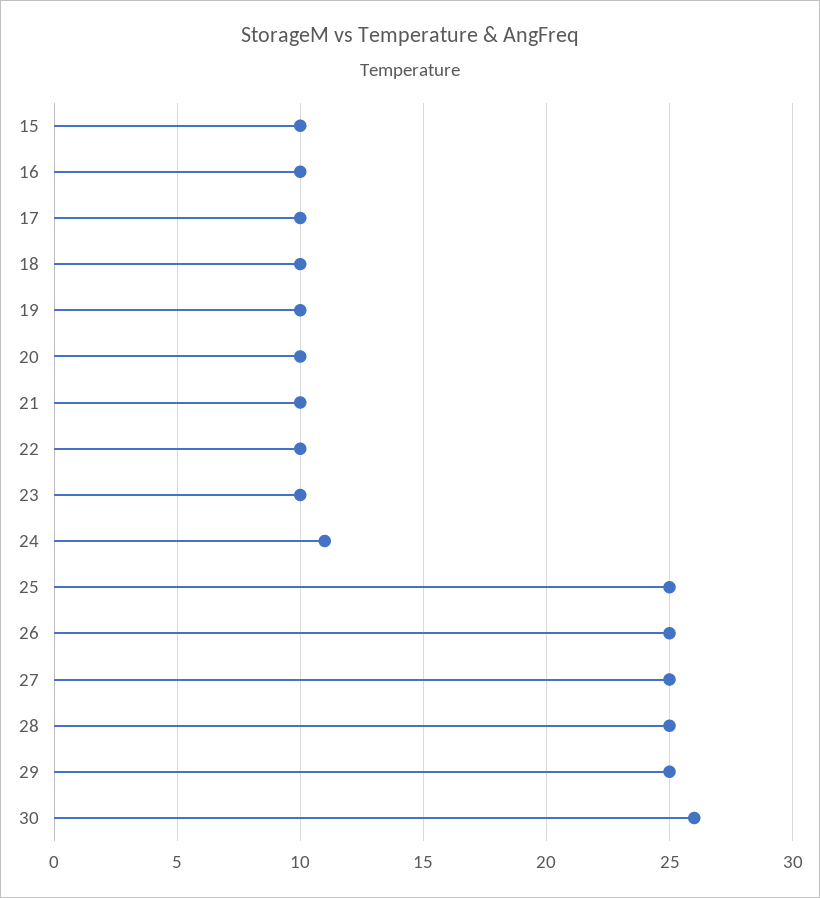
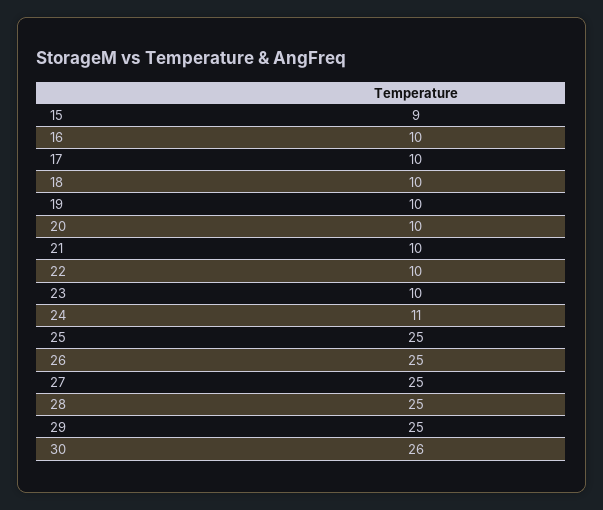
  {
-   "15": 10,
+   "15": 9,
    "16": 10,
    "17": 10,
    "18": 10,
    "19": 10,
    "20": 10,
    "21": 10,
    "22": 10,
    "23": 10,
    "24": 11,
    "25": 25,
    "26": 25,
    "27": 25,
    "28": 25,
    "29": 25,
    "30": 26
  }

